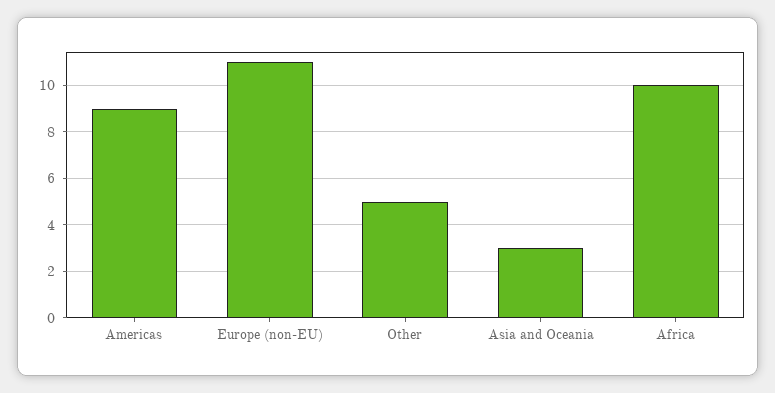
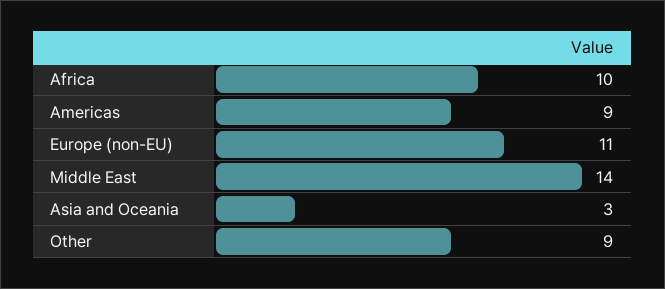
  {
    "Americas": 9,
    "Europe (non-EU)": 11,
-   "Other": 5,
+   "Other": 9,
    "Asia and Oceania": 3,
-   "Africa": 10
+   "Africa": 10,
+   "Middle East": 14
  }

